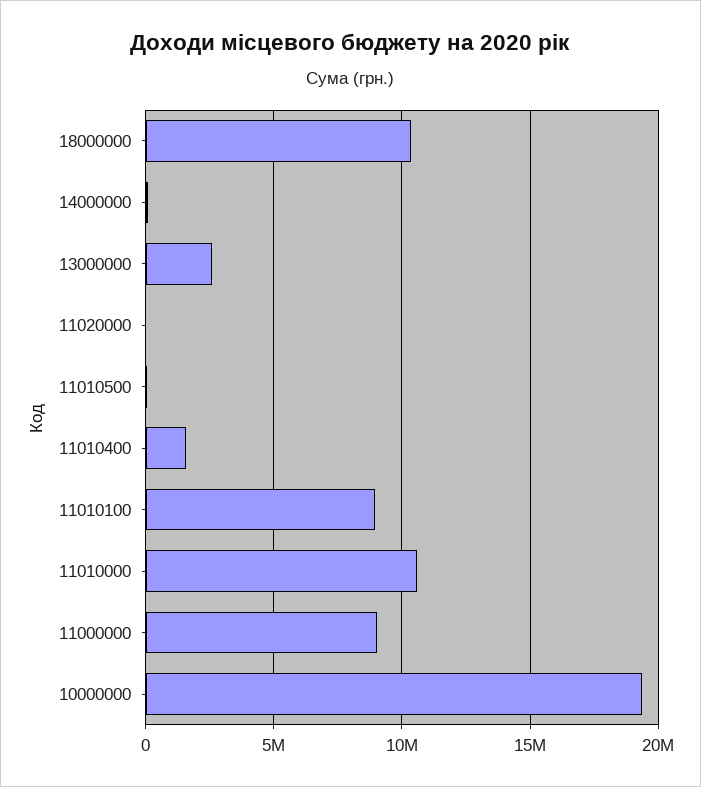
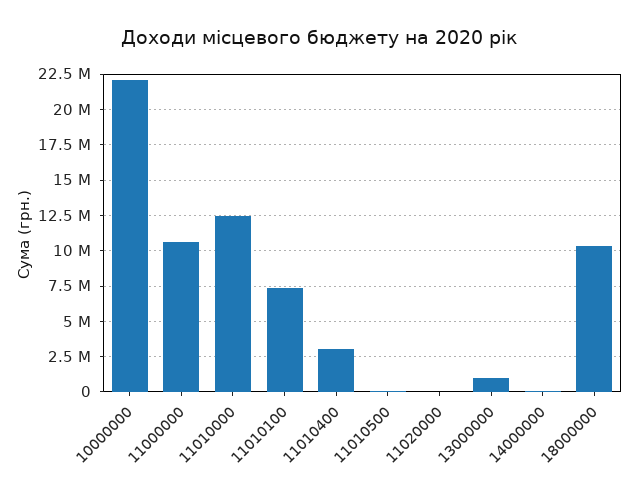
  {
    "18000000": 10500000,
    "14000000": 0,
-   "13000000": 2500000,
+   "13000000": 1000000,
    "11020000": 0,
    "11010500": 0,
-   "11010400": 1500000,
+   "11010400": 3000000,
-   "11010100": 9000000,
+   "11010100": 7500000,
-   "11010000": 10500000,
+   "11010000": 12500000,
-   "11000000": 9000000,
+   "11000000": 10500000,
-   "10000000": 19500000
+   "10000000": 22000000
  }

